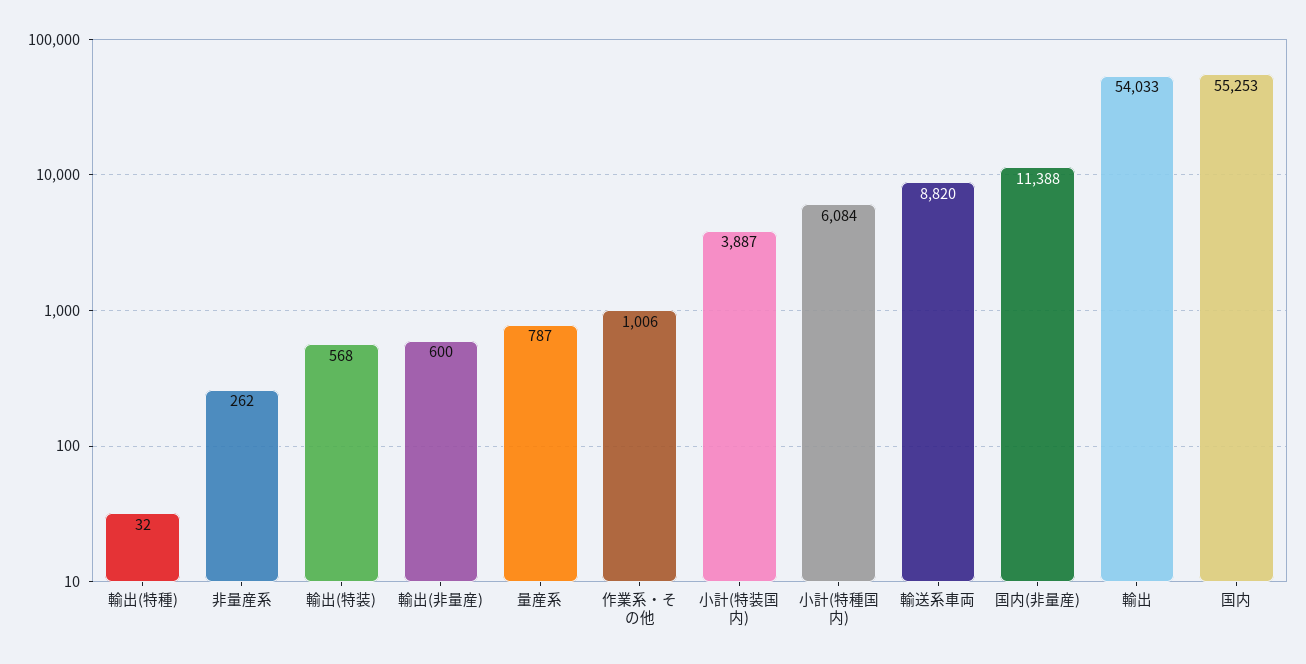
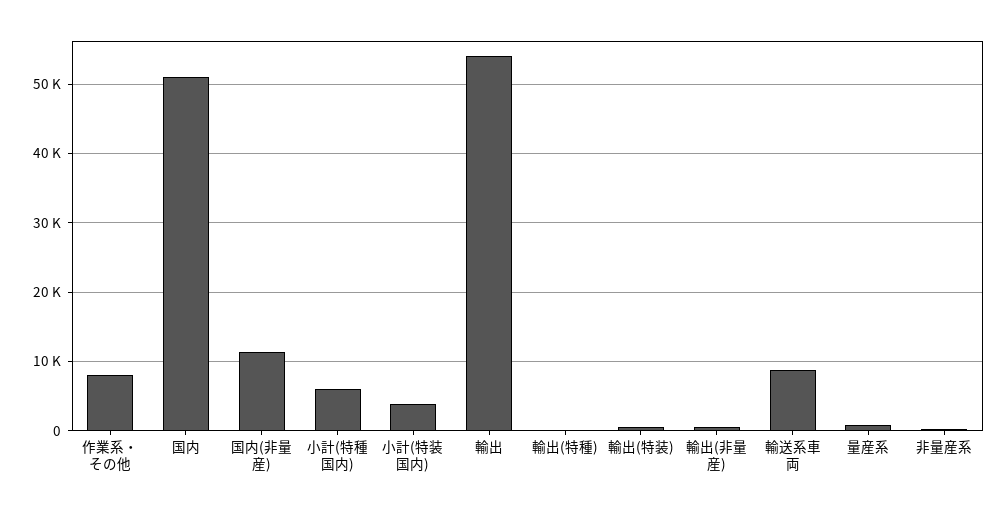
  {
    "輸出(特種)": 32,
    "非量産系": 262,
    "輸出(特装)": 568,
    "輸出(非量産)": 600,
    "量産系": 787,
-   "作業系・その他": 1006,
+   "作業系・その他": 8000,
    "小計(特装国内)": 3887,
    "小計(特種国内)": 6084,
    "輸送系車両": 8820,
    "国内(非量産)": 11388,
    "輸出": 54033,
-   "国内": 55253
+   "国内": 51000
  }

